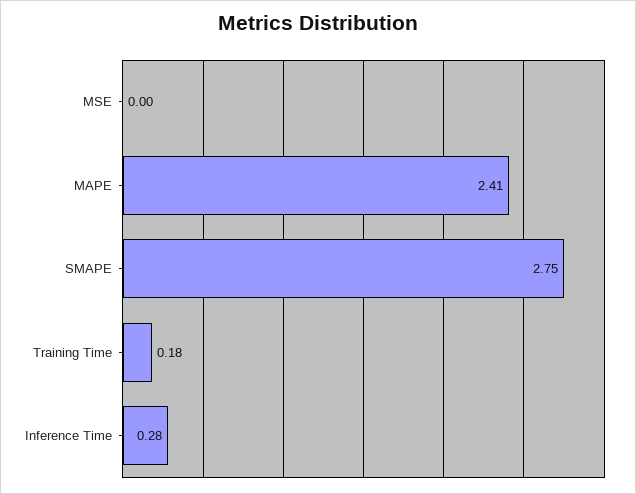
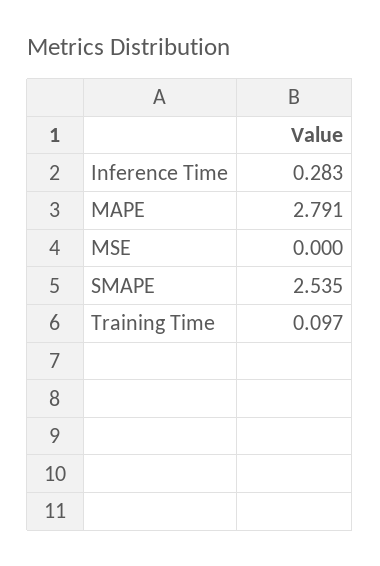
  {
    "MSE": 0,
-   "MAPE": 2.41,
+   "MAPE": 2.791,
-   "SMAPE": 2.75,
+   "SMAPE": 2.535,
-   "Training Time": 0.18,
+   "Training Time": 0.097,
    "Inference Time": 0.283
  }

